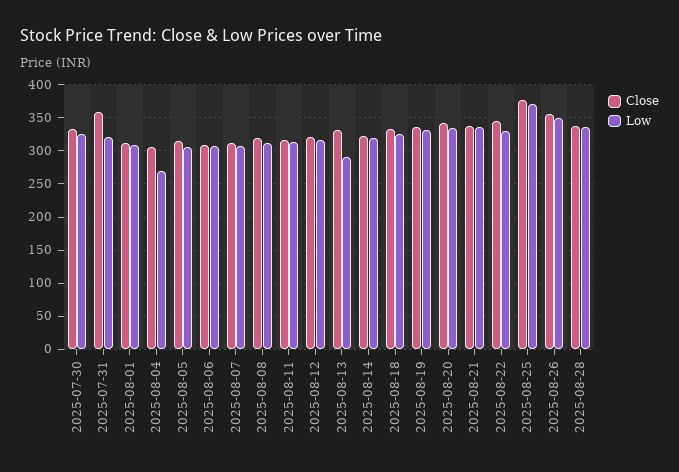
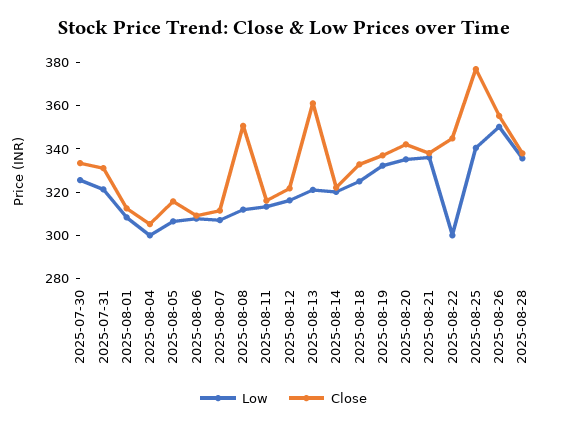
  {
    "Close": {
      "2025-07-30": 335,
-     "2025-07-31": 360,
+     "2025-07-31": 330,
      "2025-08-01": 315,
      "2025-08-04": 305,
      "2025-08-05": 315,
      "2025-08-06": 310,
      "2025-08-07": 310,
-     "2025-08-08": 320,
+     "2025-08-08": 350,
      "2025-08-11": 315,
      "2025-08-12": 320,
-     "2025-08-13": 330,
+     "2025-08-13": 360,
      "2025-08-14": 320,
      "2025-08-18": 335,
      "2025-08-19": 335,
      "2025-08-20": 340,
      "2025-08-21": 340,
      "2025-08-22": 345,
      "2025-08-25": 375,
      "2025-08-26": 355,
      "2025-08-28": 340
    },
    "Low": {
      "2025-07-30": 325,
      "2025-07-31": 320,
      "2025-08-01": 310,
-     "2025-08-04": 270,
+     "2025-08-04": 300,
      "2025-08-05": 305,
      "2025-08-06": 310,
      "2025-08-07": 305,
      "2025-08-08": 310,
      "2025-08-11": 315,
      "2025-08-12": 315,
-     "2025-08-13": 290,
+     "2025-08-13": 320,
      "2025-08-14": 320,
      "2025-08-18": 325,
      "2025-08-19": 330,
      "2025-08-20": 335,
      "2025-08-21": 335,
-     "2025-08-22": 330,
+     "2025-08-22": 300,
-     "2025-08-25": 370,
+     "2025-08-25": 340,
      "2025-08-26": 350,
      "2025-08-28": 335
    }
  }

